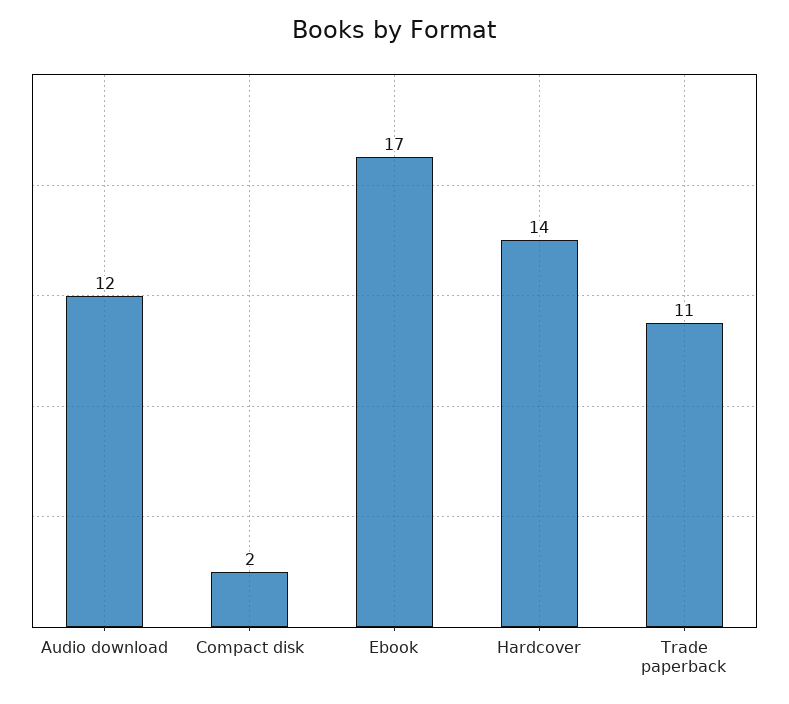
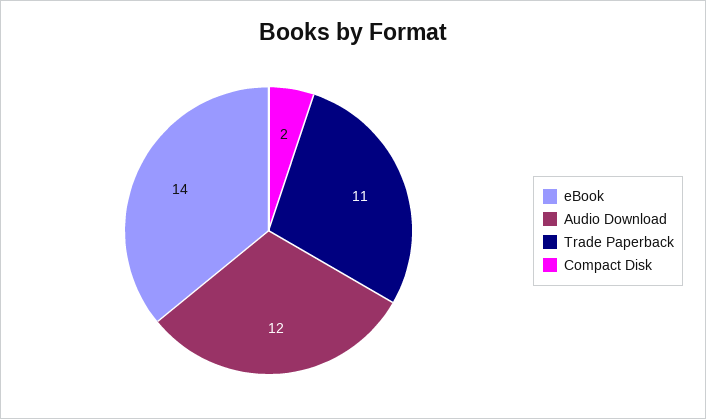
  {
    "Audio download": 12,
    "Compact disk": 2,
-   "Ebook": 17,
+   "Ebook": 14,
-   "Hardcover": 14,
    "Trade paperback": 11
  }

